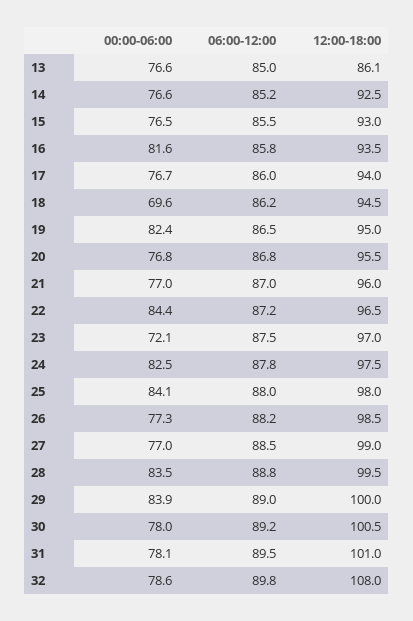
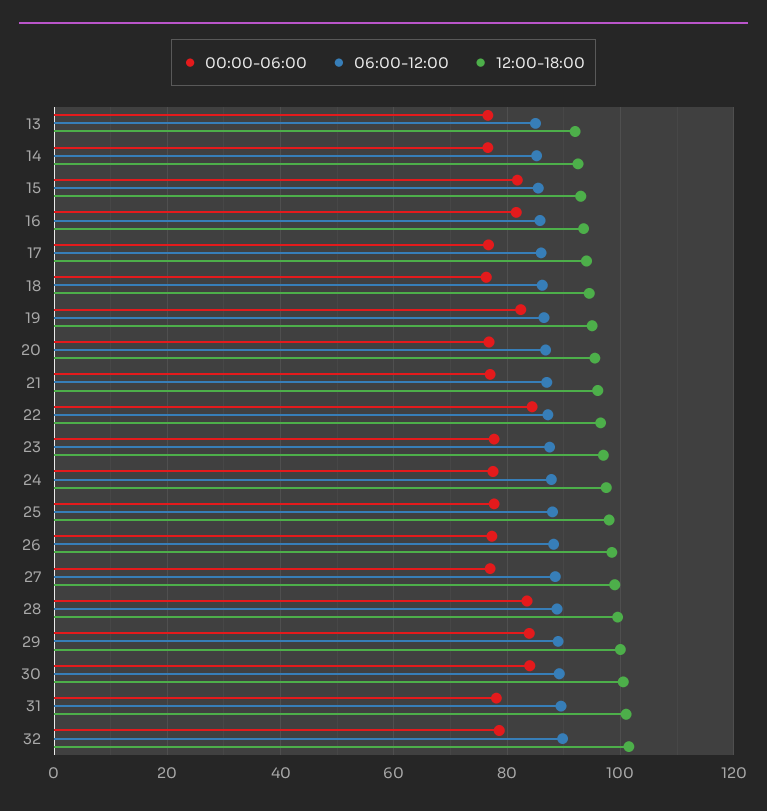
  {
    "00:00-06:00": {
      "13": 76.6,
      "14": 76.6,
-     "15": 76.5,
+     "15": 82,
      "16": 81.6,
      "17": 76.7,
-     "18": 69.6,
+     "18": 76,
      "19": 82.4,
      "20": 76.8,
      "21": 77,
      "22": 84.4,
-     "23": 72.1,
+     "23": 78,
-     "24": 82.5,
+     "24": 78,
-     "25": 84.1,
+     "25": 78,
      "26": 77.3,
      "27": 77,
      "28": 83.5,
      "29": 83.9,
-     "30": 78,
+     "30": 84,
      "31": 78.1,
      "32": 78.6
    },
    "06:00-12:00": {
      "13": 85,
      "14": 85.2,
      "15": 85.5,
      "16": 85.8,
      "17": 86,
      "18": 86.2,
      "19": 86.5,
      "20": 86.8,
      "21": 87,
      "22": 87.2,
      "23": 87.5,
      "24": 87.8,
      "25": 88,
      "26": 88.2,
      "27": 88.5,
      "28": 88.8,
      "29": 89,
      "30": 89.2,
      "31": 89.5,
      "32": 89.8
    },
    "12:00-18:00": {
-     "13": 86.1,
+     "13": 92,
      "14": 92.5,
      "15": 93,
      "16": 93.5,
      "17": 94,
      "18": 94.5,
      "19": 95,
      "20": 95.5,
      "21": 96,
      "22": 96.5,
      "23": 97,
      "24": 97.5,
      "25": 98,
      "26": 98.5,
      "27": 99,
      "28": 99.5,
      "29": 100,
      "30": 100.5,
      "31": 101,
-     "32": 108
+     "32": 102
    }
  }

